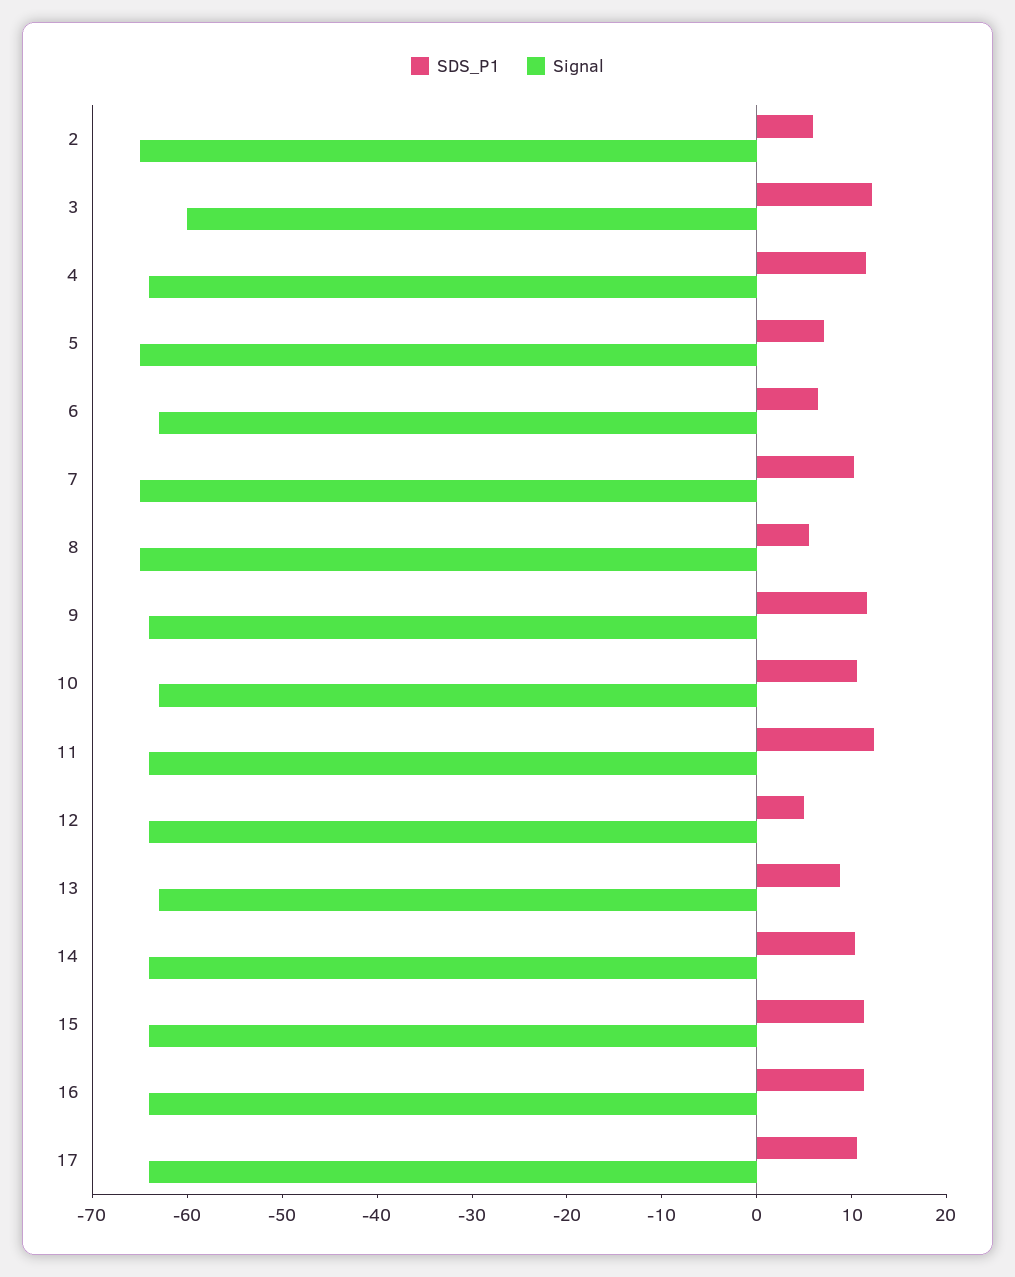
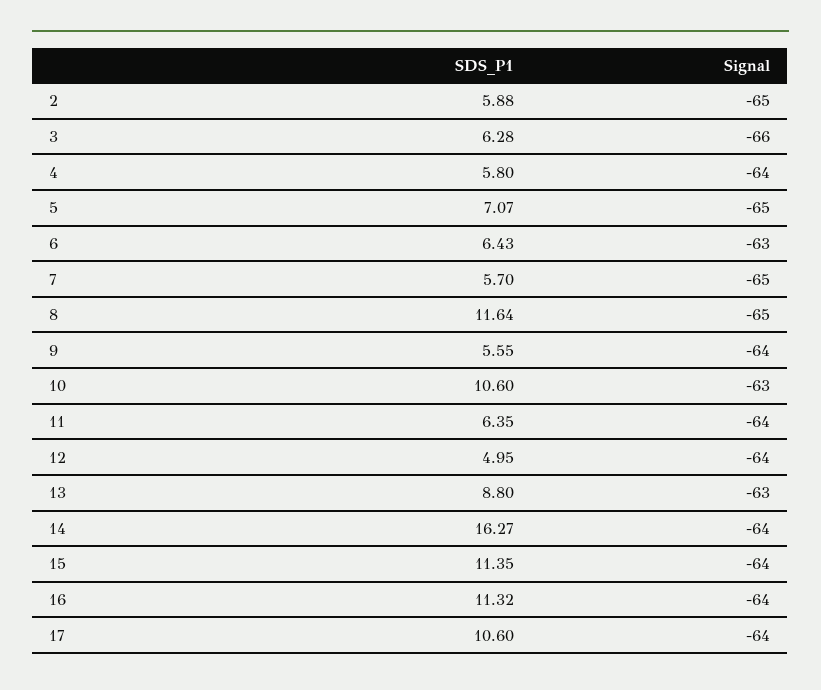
  {
    "SDS_P1": {
      "2": 5.88,
-     "3": 12,
+     "3": 6.28,
-     "4": 12,
+     "4": 5.8,
      "5": 7.07,
      "6": 6.43,
-     "7": 10,
+     "7": 5.7,
-     "8": 6,
+     "8": 11.64,
-     "9": 12,
+     "9": 5.55,
      "10": 10.6,
-     "11": 12,
+     "11": 6.35,
      "12": 4.95,
      "13": 8.8,
-     "14": 10,
+     "14": 16.27,
      "15": 11.35,
      "16": 11.32,
      "17": 10.6
    },
    "Signal": {
      "2": -65,
-     "3": -60,
+     "3": -66,
      "4": -64,
      "5": -65,
      "6": -63,
      "7": -65,
      "8": -65,
      "9": -64,
      "10": -63,
      "11": -64,
      "12": -64,
      "13": -63,
      "14": -64,
      "15": -64,
      "16": -64,
      "17": -64
    }
  }

